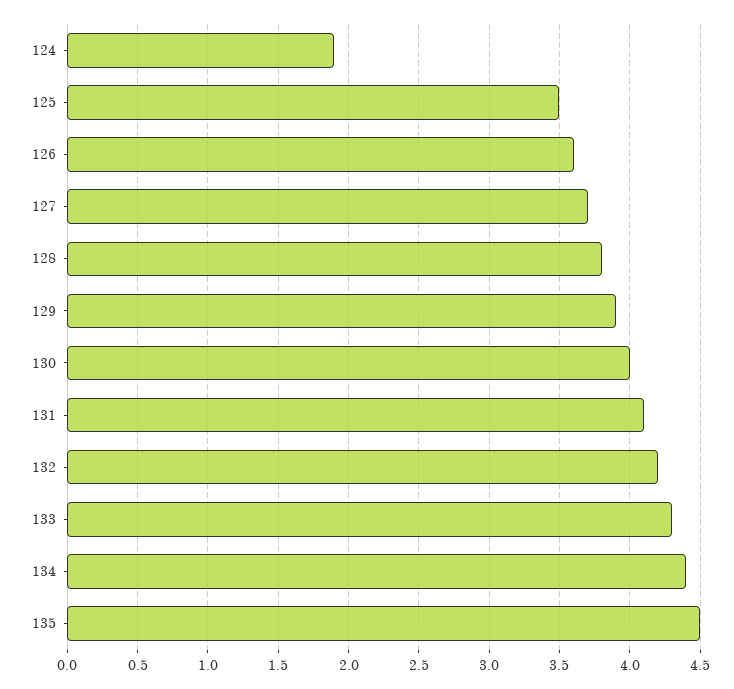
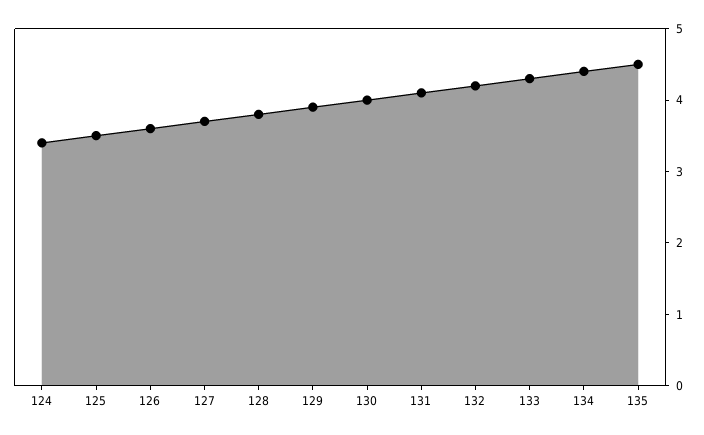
  {
-   "124": 1.9,
+   "124": 3.5,
    "125": 3.5,
    "126": 3.6,
    "127": 3.7,
    "128": 3.8,
    "129": 3.9,
    "130": 4,
    "131": 4.1,
    "132": 4.2,
    "133": 4.3,
    "134": 4.4,
    "135": 4.5
  }

